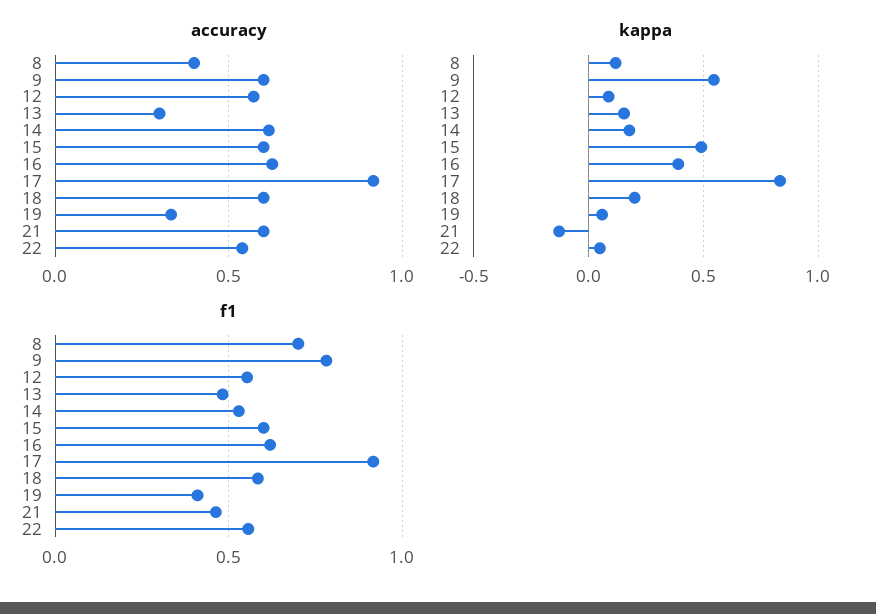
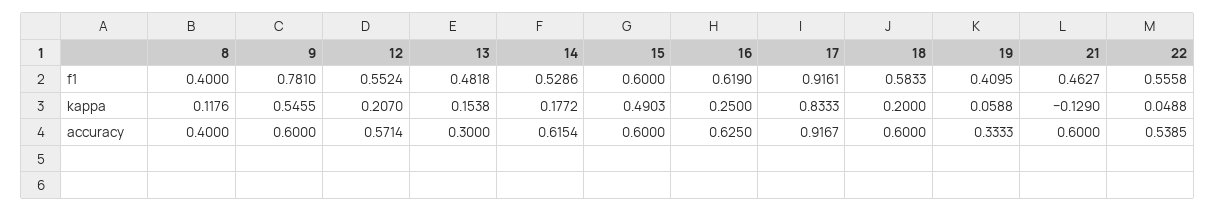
  {
    "accuracy": {
      "8": 0.4,
      "9": 0.6,
      "12": 0.5714,
      "13": 0.3,
      "14": 0.6154,
      "15": 0.6,
      "16": 0.625,
      "17": 0.9167,
      "18": 0.6,
      "19": 0.3333,
      "21": 0.6,
      "22": 0.5385
    },
    "kappa": {
      "8": 0.1176,
      "9": 0.5455,
-     "12": 0.1,
+     "12": 0.207,
      "13": 0.1538,
      "14": 0.1772,
      "15": 0.4903,
-     "16": 0.4,
+     "16": 0.25,
      "17": 0.8333,
      "18": 0.2,
      "19": 0.0588,
      "21": -0.129,
      "22": 0.0488
    },
    "f1": {
-     "8": 0.7,
+     "8": 0.4,
      "9": 0.781,
      "12": 0.5524,
      "13": 0.4818,
      "14": 0.5286,
      "15": 0.6,
      "16": 0.619,
      "17": 0.9161,
      "18": 0.5833,
      "19": 0.4095,
      "21": 0.4627,
      "22": 0.5558
    }
  }

